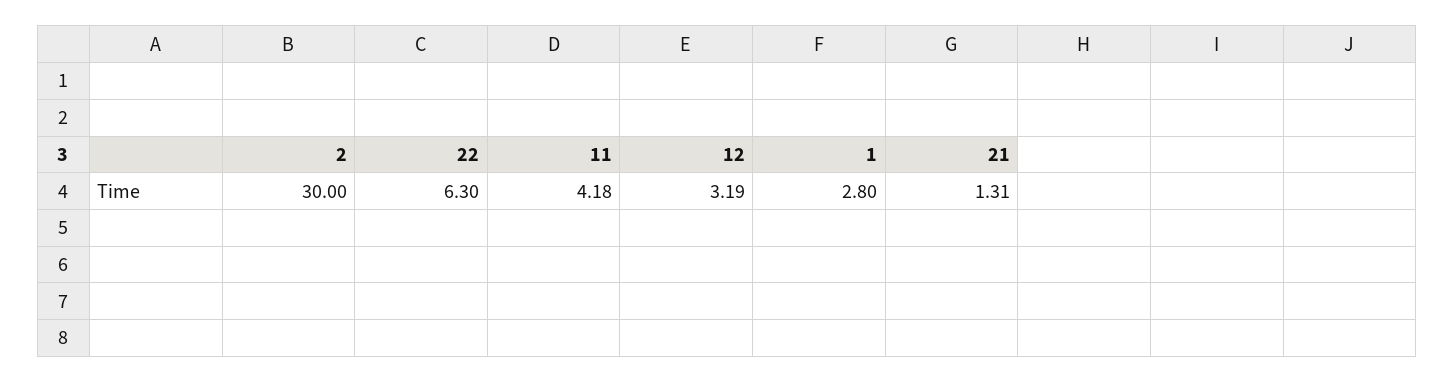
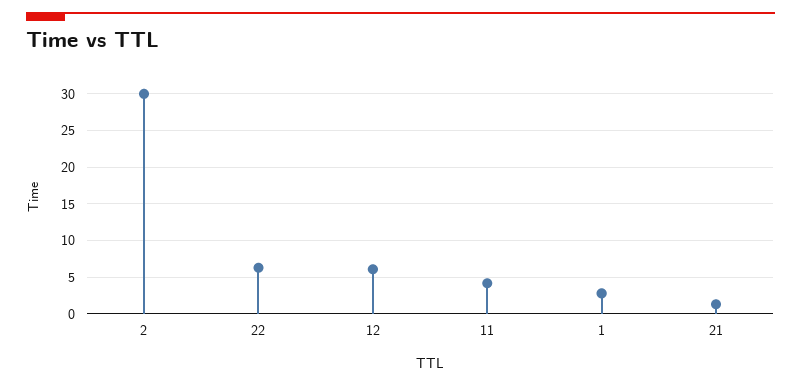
  {
    "2": 30,
    "22": 6.3,
    "11": 4.18,
-   "12": 3.19,
+   "12": 6,
    "1": 2.8,
    "21": 1.31
  }

